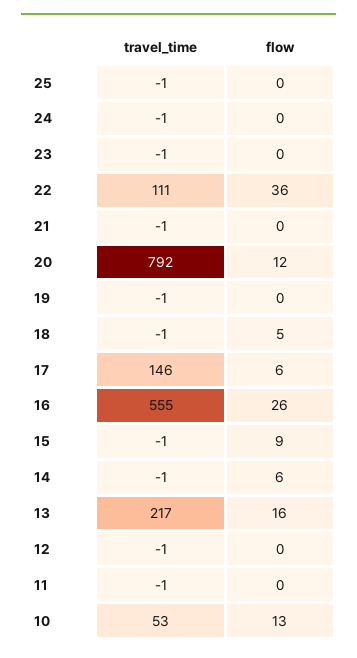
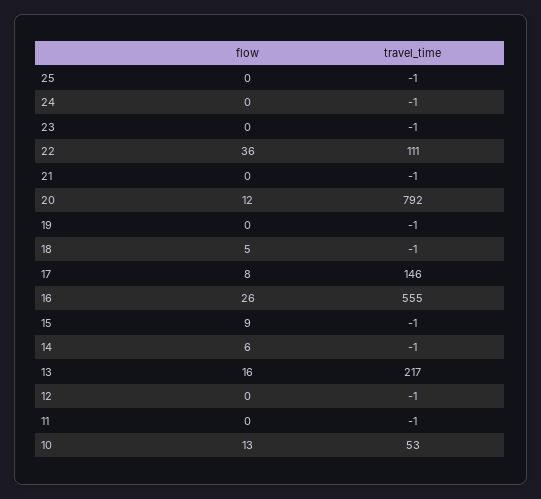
  {
    "travel_time": {
      "25": -1,
      "24": -1,
      "23": -1,
      "22": 111,
      "21": -1,
      "20": 792,
      "19": -1,
      "18": -1,
      "17": 146,
      "16": 555,
      "15": -1,
      "14": -1,
      "13": 217,
      "12": -1,
      "11": -1,
      "10": 53
    },
    "flow": {
      "25": 0,
      "24": 0,
      "23": 0,
      "22": 36,
      "21": 0,
      "20": 12,
      "19": 0,
      "18": 5,
-     "17": 6,
+     "17": 8,
      "16": 26,
      "15": 9,
      "14": 6,
      "13": 16,
      "12": 0,
      "11": 0,
      "10": 13
    }
  }

